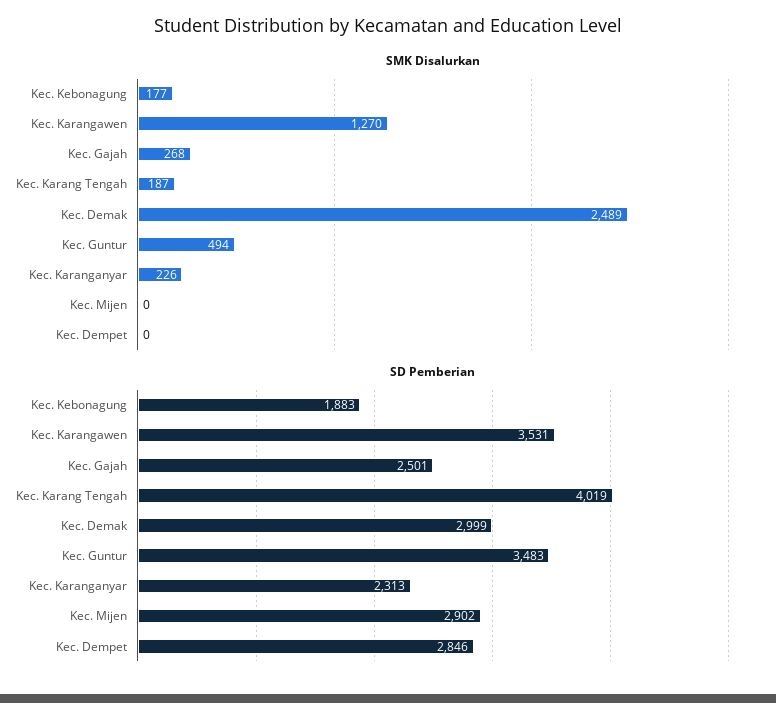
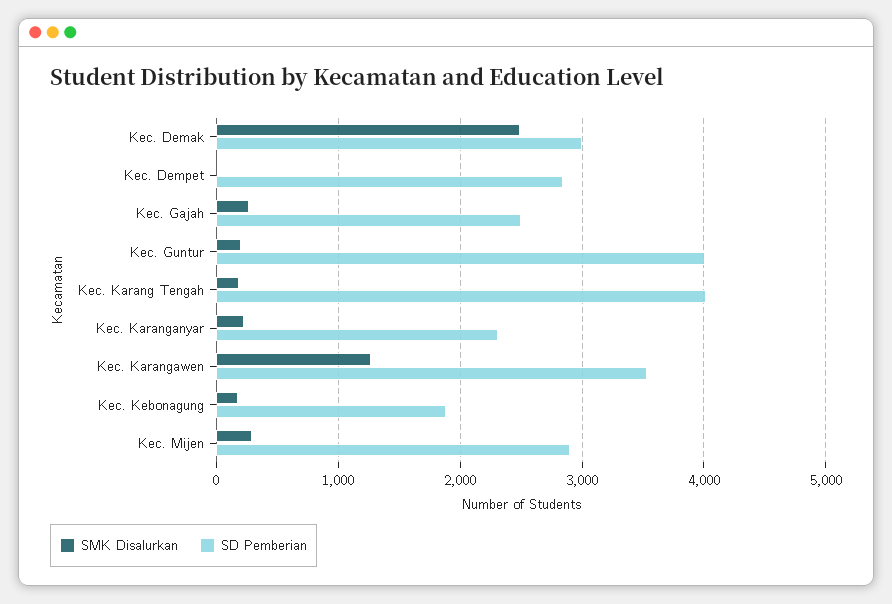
  {
    "SMK Disalurkan": {
      "Kec. Kebonagung": 177,
      "Kec. Karangawen": 1270,
      "Kec. Gajah": 268,
      "Kec. Karang Tengah": 187,
      "Kec. Demak": 2489,
-     "Kec. Guntur": 494,
+     "Kec. Guntur": 200,
      "Kec. Karanganyar": 226,
-     "Kec. Mijen": 0,
+     "Kec. Mijen": 300,
      "Kec. Dempet": 0
    },
    "SD Pemberian": {
      "Kec. Kebonagung": 1883,
      "Kec. Karangawen": 3531,
      "Kec. Gajah": 2501,
      "Kec. Karang Tengah": 4019,
      "Kec. Demak": 2999,
-     "Kec. Guntur": 3483,
+     "Kec. Guntur": 4000,
      "Kec. Karanganyar": 2313,
      "Kec. Mijen": 2902,
      "Kec. Dempet": 2846
    }
  }

